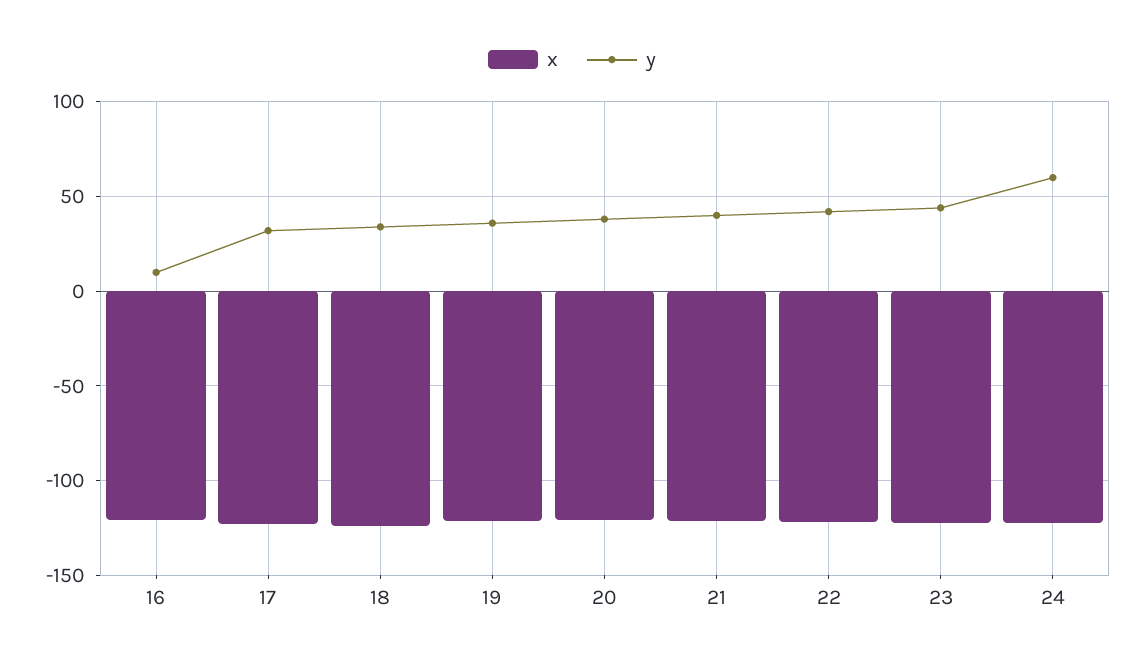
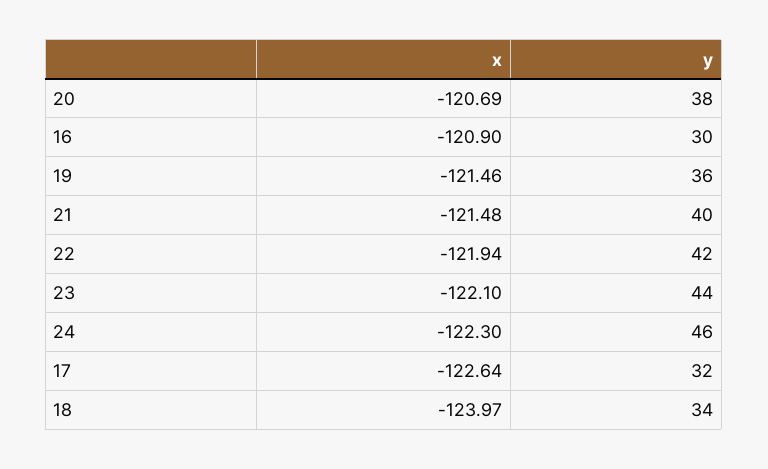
  {
    "x": {
      "16": -120.9,
      "17": -122.64,
      "18": -123.97,
      "19": -121.46,
      "20": -120.69,
      "21": -121.48,
      "22": -121.94,
      "23": -122.1,
      "24": -122.3
    },
    "y": {
-     "16": 10,
+     "16": 30,
      "17": 32,
      "18": 34,
      "19": 36,
      "20": 38,
      "21": 40,
      "22": 42,
      "23": 44,
-     "24": 60
+     "24": 46
    }
  }

